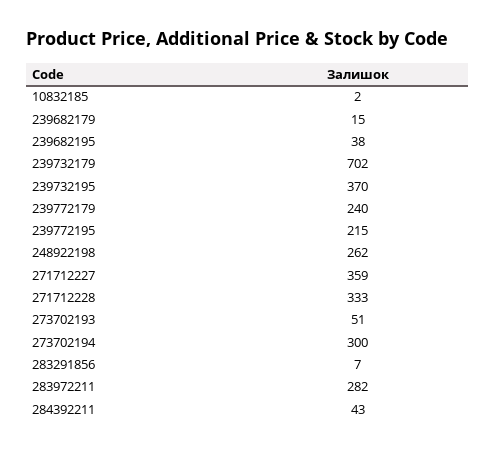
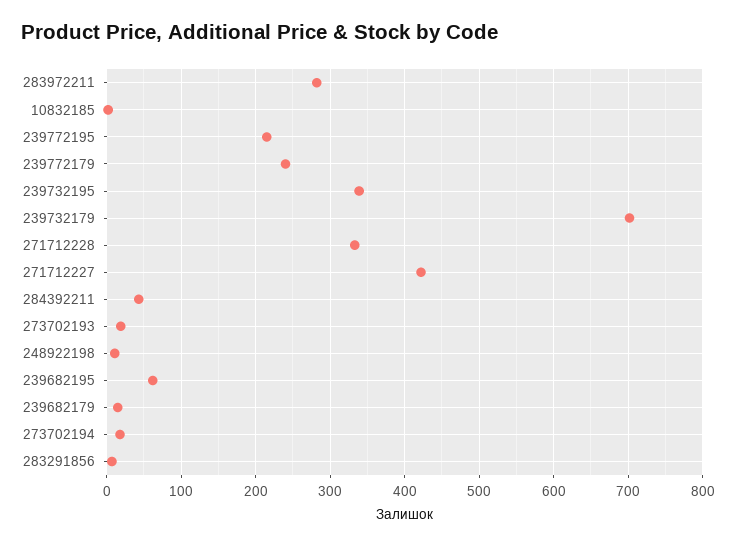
  {
    "10832185": 2,
    "239682179": 15,
-   "239682195": 38,
+   "239682195": 60,
    "239732179": 702,
-   "239732195": 370,
+   "239732195": 340,
    "239772179": 240,
    "239772195": 215,
-   "248922198": 262,
+   "248922198": 10,
-   "271712227": 359,
+   "271712227": 420,
    "271712228": 333,
-   "273702193": 51,
+   "273702193": 20,
-   "273702194": 300,
+   "273702194": 20,
    "283291856": 7,
    "283972211": 282,
    "284392211": 43
  }

